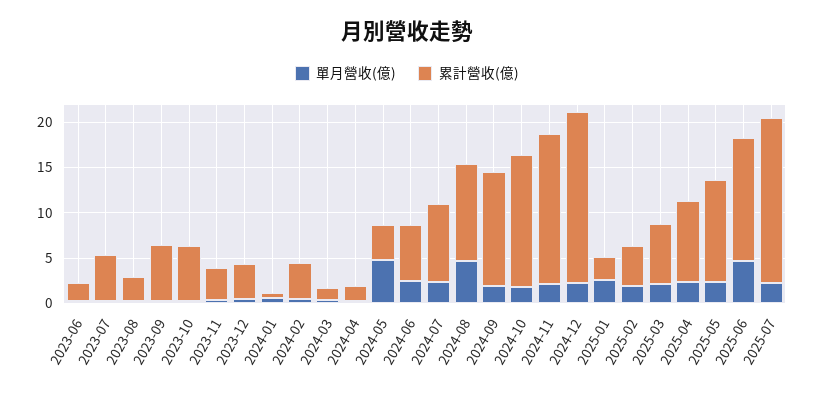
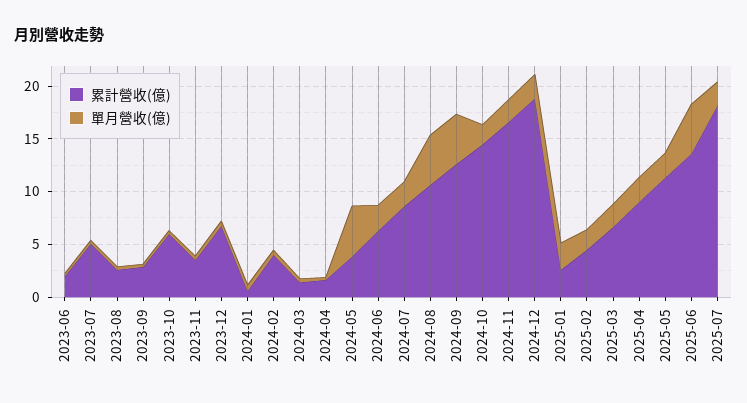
  {
    "單月營收(億)": {
      "2023-06": 0,
      "2023-07": 0,
      "2023-08": 0,
      "2023-09": 0,
      "2023-10": 0,
      "2023-11": 0,
      "2023-12": 0,
      "2024-01": 1,
      "2024-02": 0,
      "2024-03": 0,
      "2024-04": 0,
      "2024-05": 5,
      "2024-06": 2,
      "2024-07": 2,
      "2024-08": 5,
-     "2024-09": 2,
+     "2024-09": 5,
      "2024-10": 2,
      "2024-11": 2,
      "2024-12": 2,
      "2025-01": 3,
      "2025-02": 2,
      "2025-03": 2,
      "2025-04": 2,
      "2025-05": 2,
      "2025-06": 5,
      "2025-07": 2
    },
    "累計營收(億)": {
      "2023-06": 2,
      "2023-07": 5,
      "2023-08": 3,
-     "2023-09": 6,
+     "2023-09": 3,
      "2023-10": 6,
      "2023-11": 4,
-     "2023-12": 4,
+     "2023-12": 7,
      "2024-01": 1,
      "2024-02": 4,
      "2024-03": 1,
      "2024-04": 2,
      "2024-05": 4,
      "2024-06": 6,
      "2024-07": 9,
      "2024-08": 11,
      "2024-09": 13,
      "2024-10": 14,
      "2024-11": 17,
      "2024-12": 19,
      "2025-01": 3,
      "2025-02": 4,
      "2025-03": 7,
      "2025-04": 9,
      "2025-05": 11,
      "2025-06": 14,
      "2025-07": 18
    }
  }

